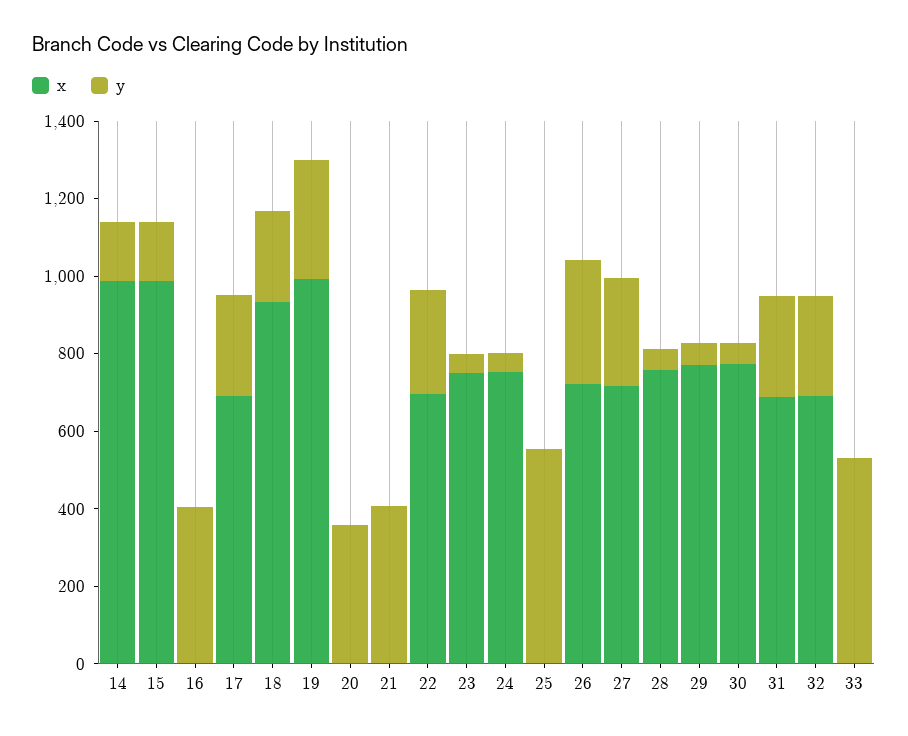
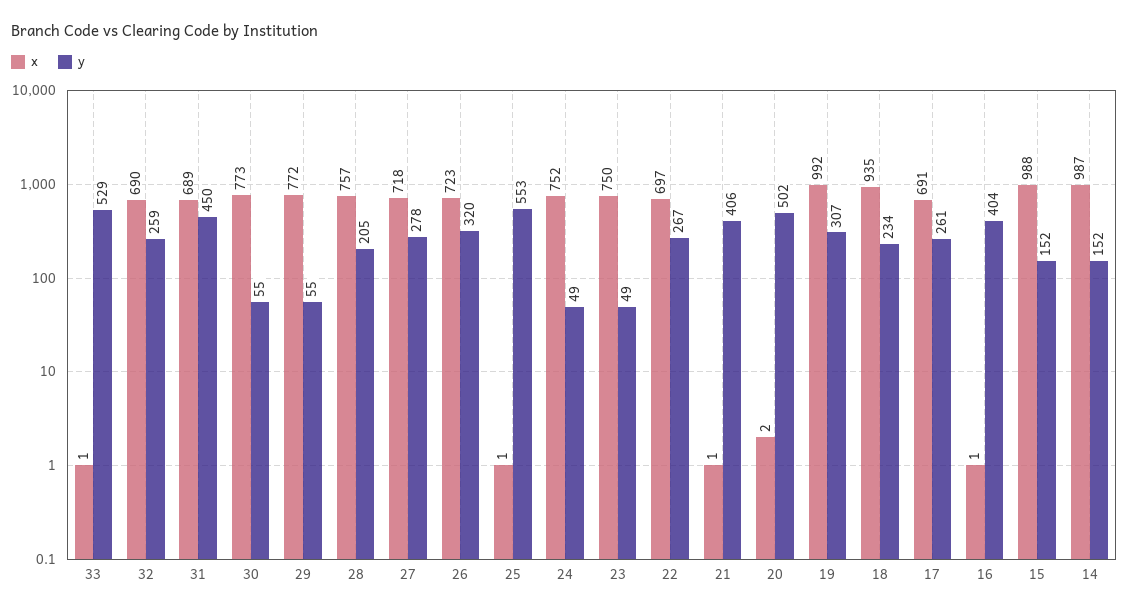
  {
    "x": {
      "14": 987,
      "15": 988,
      "16": 1,
      "17": 691,
      "18": 935,
      "19": 992,
      "20": 2,
      "21": 1,
      "22": 697,
      "23": 750,
      "24": 752,
      "25": 1,
      "26": 723,
      "27": 718,
      "28": 757,
      "29": 772,
      "30": 773,
      "31": 689,
      "32": 690,
      "33": 1
    },
    "y": {
      "14": 152,
      "15": 152,
      "16": 404,
      "17": 261,
      "18": 234,
      "19": 307,
-     "20": 350,
+     "20": 502,
      "21": 406,
      "22": 267,
      "23": 49,
      "24": 49,
      "25": 553,
      "26": 320,
      "27": 278,
-     "28": 50,
+     "28": 205,
      "29": 55,
      "30": 55,
-     "31": 250,
+     "31": 450,
      "32": 259,
      "33": 529
    }
  }

